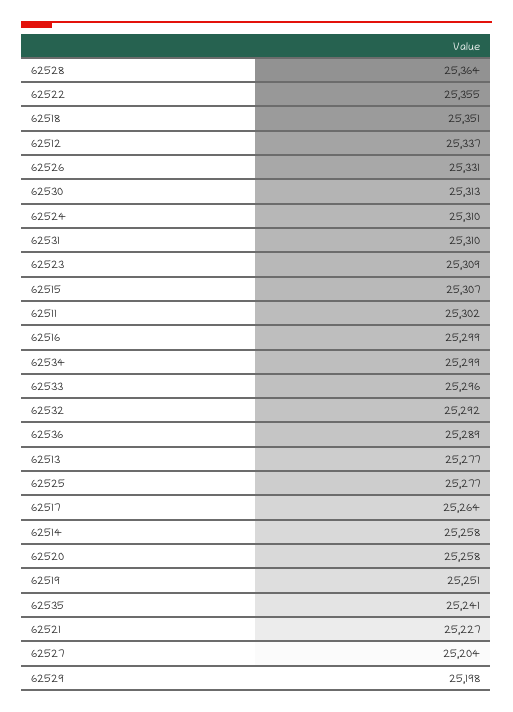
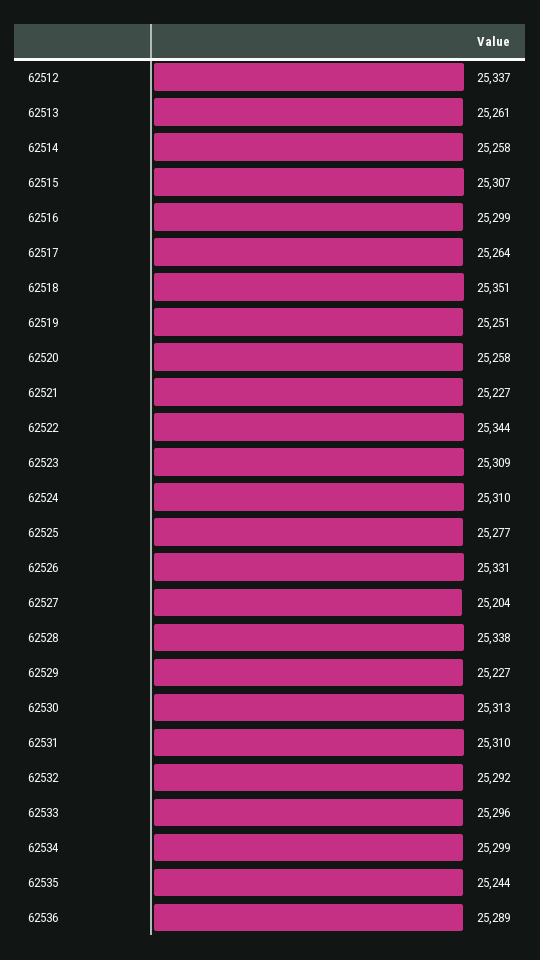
  {
-   "62528": 25364,
+   "62528": 25338,
-   "62522": 25355,
+   "62522": 25344,
    "62518": 25351,
    "62512": 25337,
    "62526": 25331,
    "62530": 25313,
    "62524": 25310,
    "62531": 25310,
    "62523": 25309,
    "62515": 25307,
-   "62511": 25302,
    "62516": 25299,
    "62534": 25299,
    "62533": 25296,
    "62532": 25292,
    "62536": 25289,
-   "62513": 25277,
+   "62513": 25261,
    "62525": 25277,
    "62517": 25264,
    "62514": 25258,
    "62520": 25258,
    "62519": 25251,
-   "62535": 25241,
+   "62535": 25244,
    "62521": 25227,
    "62527": 25204,
-   "62529": 25198
+   "62529": 25227
  }

